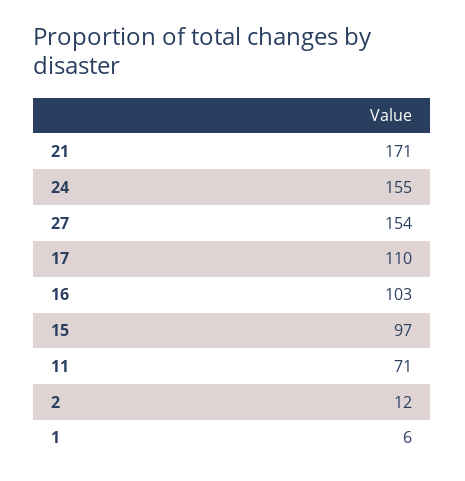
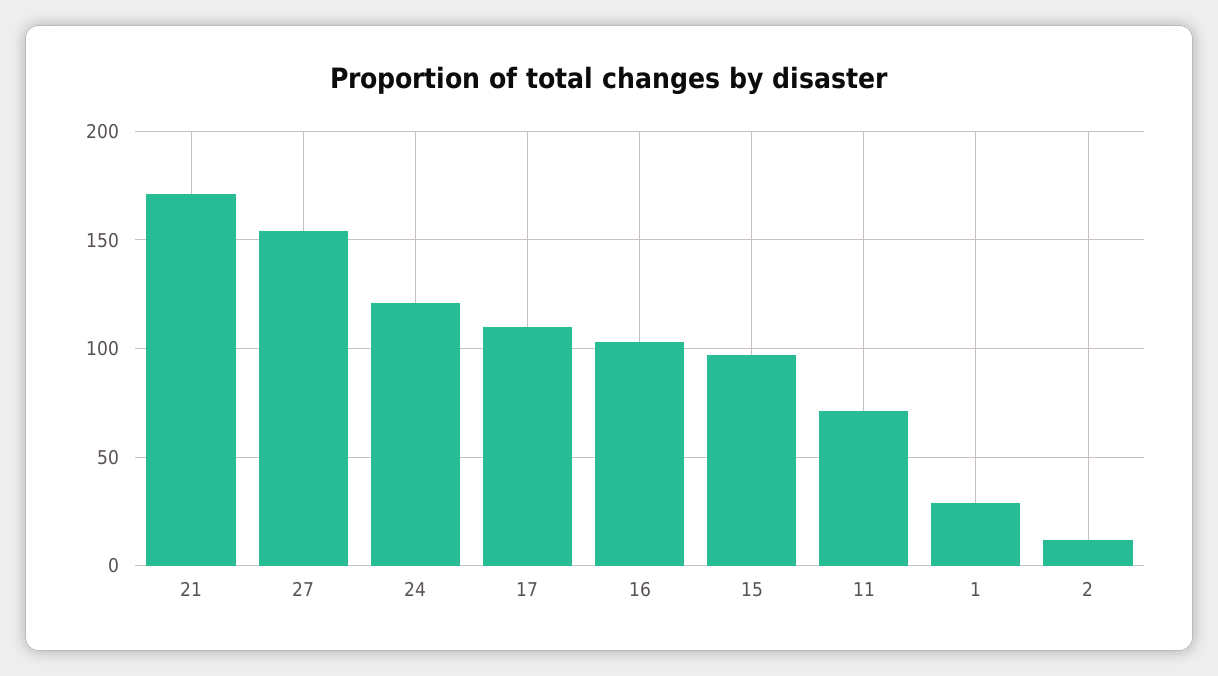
  {
    "21": 171,
-   "24": 155,
+   "24": 120,
    "27": 154,
    "17": 110,
    "16": 103,
    "15": 97,
    "11": 71,
    "2": 12,
-   "1": 6
+   "1": 30
  }

